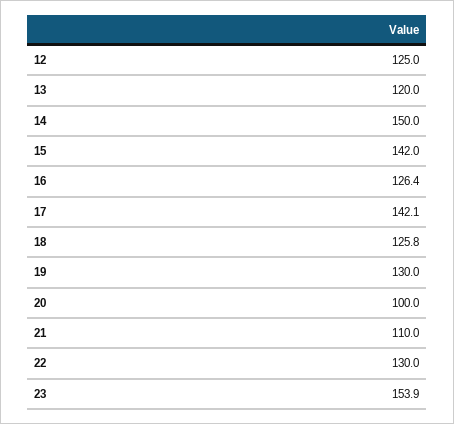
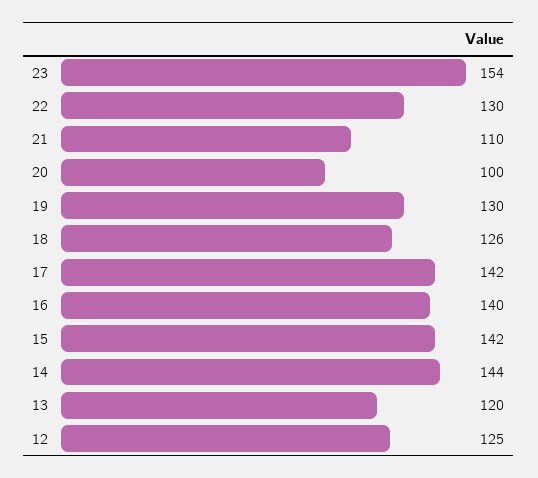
  {
    "12": 125,
    "13": 120,
-   "14": 150,
+   "14": 144,
    "15": 142,
-   "16": 126.4,
+   "16": 140,
    "17": 142.1,
    "18": 125.8,
    "19": 130,
    "20": 100,
    "21": 110,
    "22": 130,
    "23": 153.9
  }

